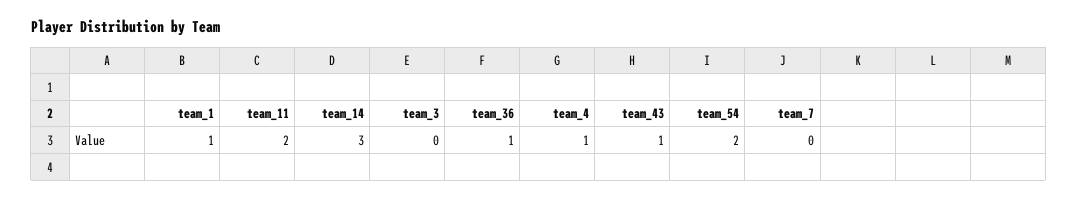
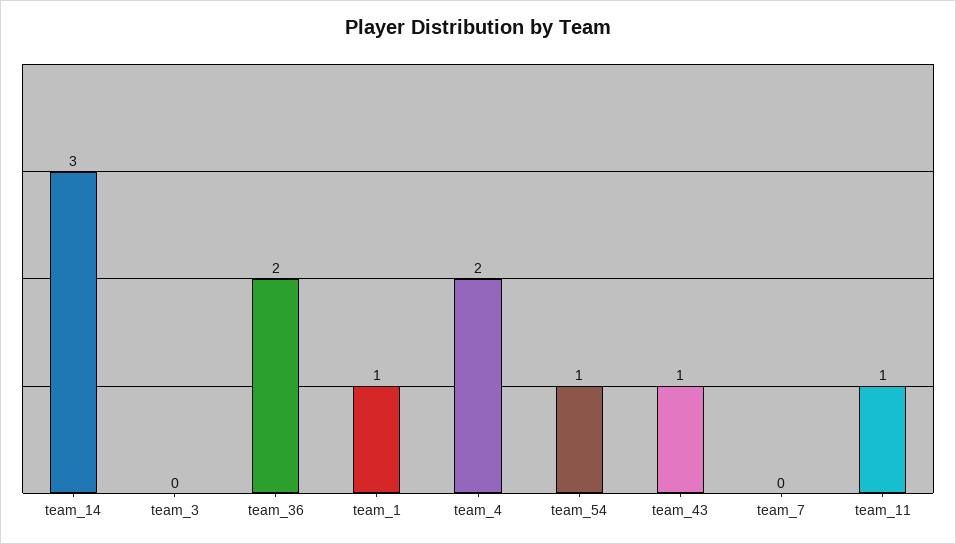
  {
    "team_1": 1,
-   "team_11": 2,
+   "team_11": 1,
    "team_14": 3,
    "team_3": 0,
-   "team_36": 1,
+   "team_36": 2,
-   "team_4": 1,
+   "team_4": 2,
    "team_43": 1,
-   "team_54": 2,
+   "team_54": 1,
    "team_7": 0
  }

